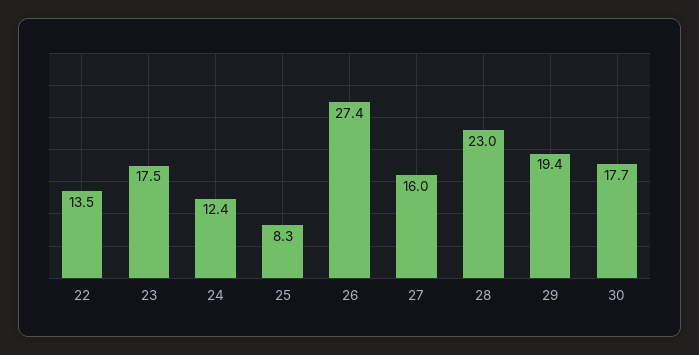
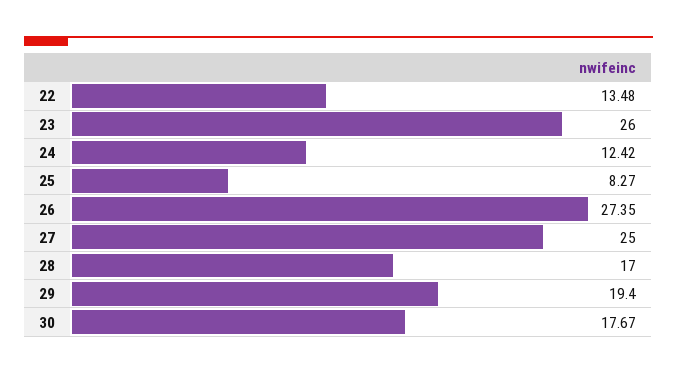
  {
    "22": 13.48,
-   "23": 17.5,
+   "23": 26,
    "24": 12.42,
    "25": 8.27,
    "26": 27.35,
-   "27": 16,
+   "27": 25,
-   "28": 23,
+   "28": 17,
    "29": 19.4,
    "30": 17.67
  }

